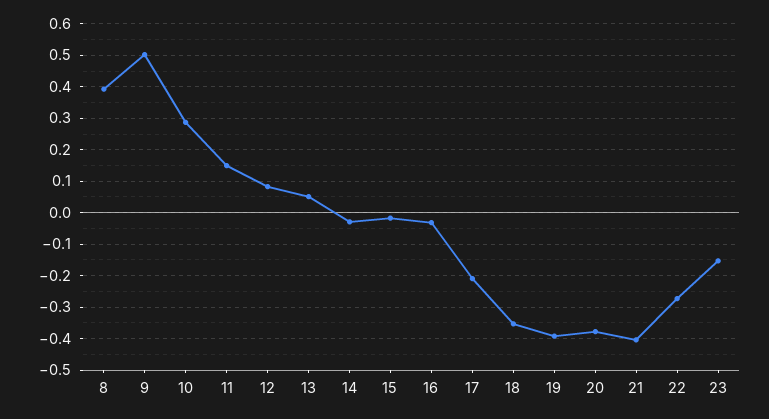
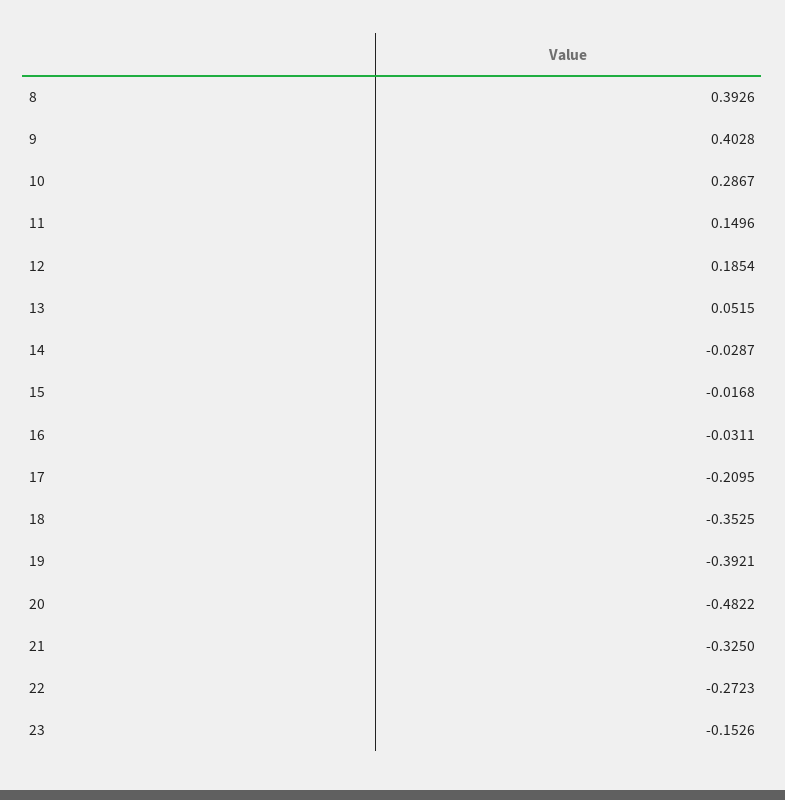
  {
    "8": 0.3926,
-   "9": 0.5,
+   "9": 0.4028,
    "10": 0.2867,
    "11": 0.1496,
-   "12": 0.08,
+   "12": 0.1854,
    "13": 0.0515,
    "14": -0.0287,
    "15": -0.0168,
    "16": -0.0311,
    "17": -0.2095,
    "18": -0.3525,
    "19": -0.3921,
-   "20": -0.38,
+   "20": -0.4822,
-   "21": -0.4,
+   "21": -0.325,
    "22": -0.2723,
    "23": -0.1526
  }

